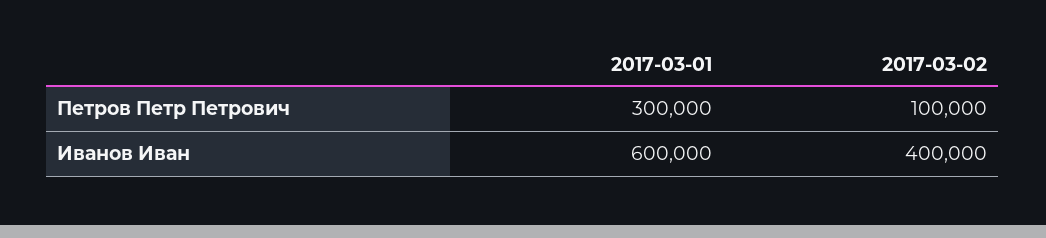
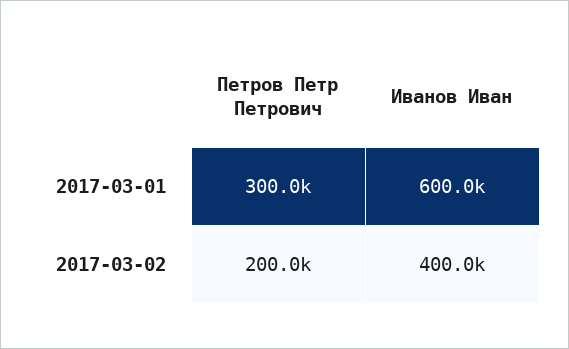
  {
    "2017-03-01": {
      "Петров Петр Петрович": 300000,
      "Иванов Иван": 600000
    },
    "2017-03-02": {
-     "Петров Петр Петрович": 100000,
+     "Петров Петр Петрович": 200000,
      "Иванов Иван": 400000
    }
  }

